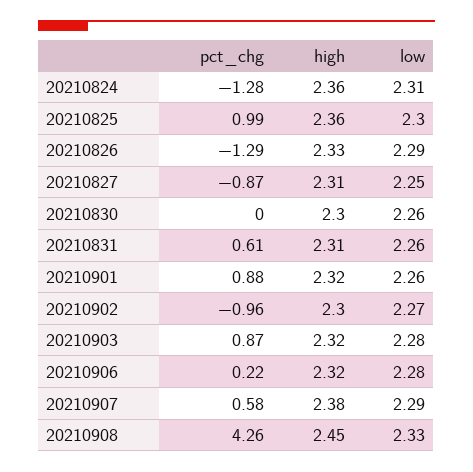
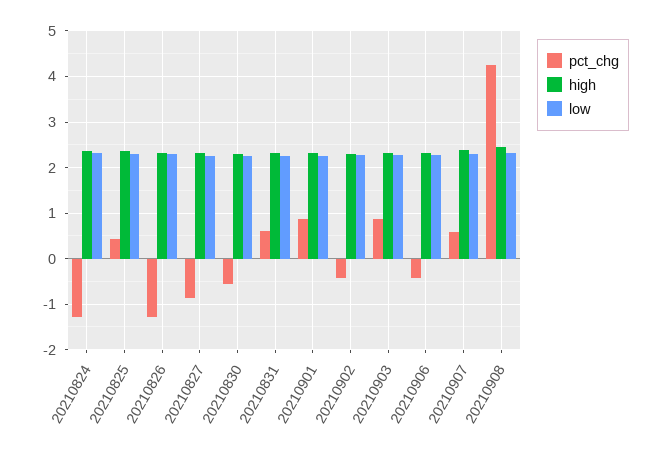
  {
    "pct_chg": {
      "20210824": -1.28,
-     "20210825": 0.99,
+     "20210825": 0.4,
      "20210826": -1.29,
      "20210827": -0.87,
-     "20210830": 0,
+     "20210830": -0.6,
      "20210831": 0.61,
      "20210901": 0.88,
-     "20210902": -0.96,
+     "20210902": -0.4,
      "20210903": 0.87,
-     "20210906": 0.22,
+     "20210906": -0.4,
      "20210907": 0.58,
      "20210908": 4.26
    },
    "high": {
      "20210824": 2.36,
      "20210825": 2.36,
      "20210826": 2.33,
      "20210827": 2.31,
      "20210830": 2.3,
      "20210831": 2.31,
      "20210901": 2.32,
      "20210902": 2.3,
      "20210903": 2.32,
      "20210906": 2.32,
      "20210907": 2.38,
      "20210908": 2.45
    },
    "low": {
      "20210824": 2.31,
      "20210825": 2.3,
      "20210826": 2.29,
      "20210827": 2.25,
      "20210830": 2.26,
      "20210831": 2.26,
      "20210901": 2.26,
      "20210902": 2.27,
      "20210903": 2.28,
      "20210906": 2.28,
      "20210907": 2.29,
      "20210908": 2.33
    }
  }

